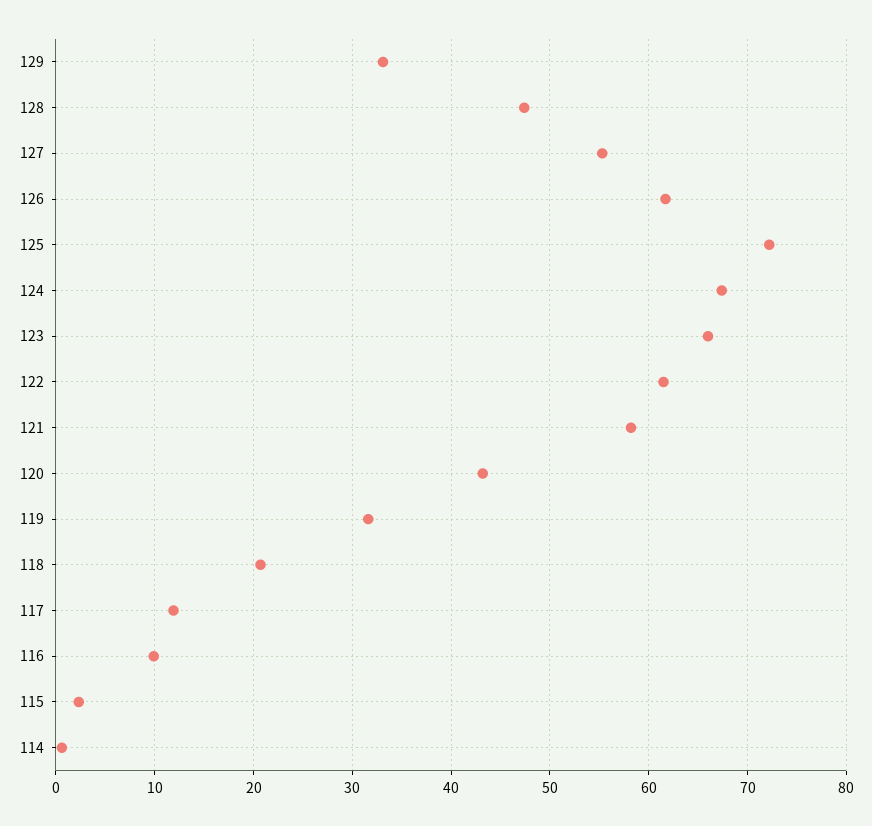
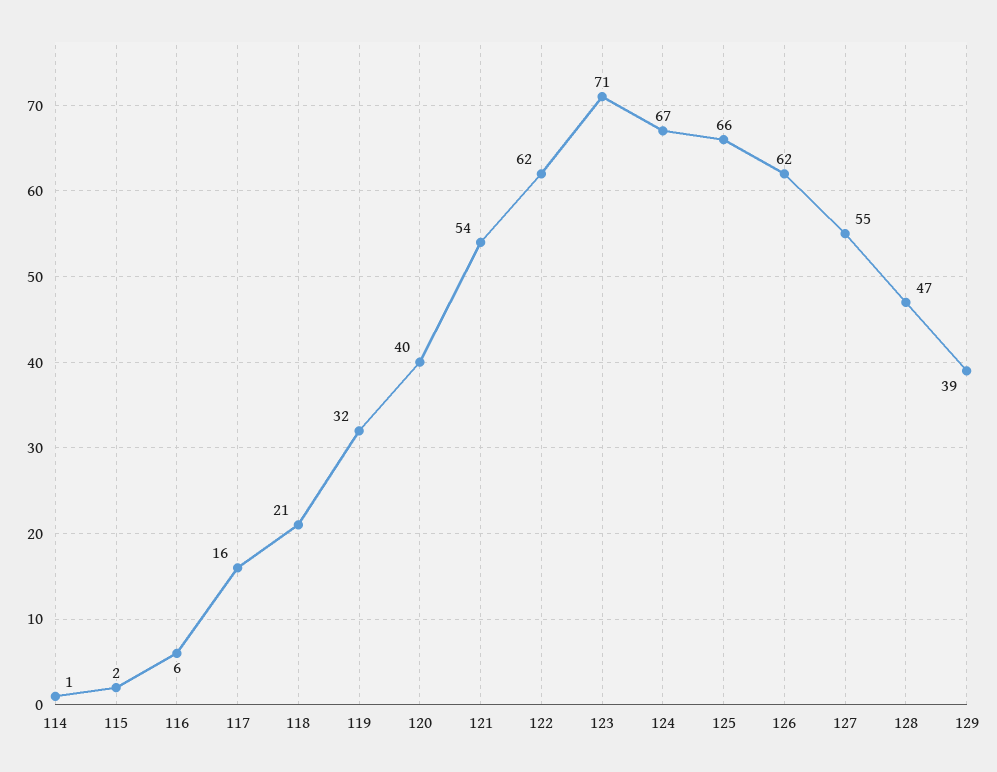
  {
-   "129": 33,
+   "129": 39,
    "128": 47,
    "127": 55,
    "126": 62,
-   "125": 72,
+   "125": 66,
    "124": 67,
-   "123": 66,
+   "123": 71,
    "122": 62,
-   "121": 58,
+   "121": 54,
-   "120": 43,
+   "120": 40,
    "119": 32,
    "118": 21,
-   "117": 12,
+   "117": 16,
-   "116": 10,
+   "116": 6,
    "115": 2,
    "114": 1
  }

